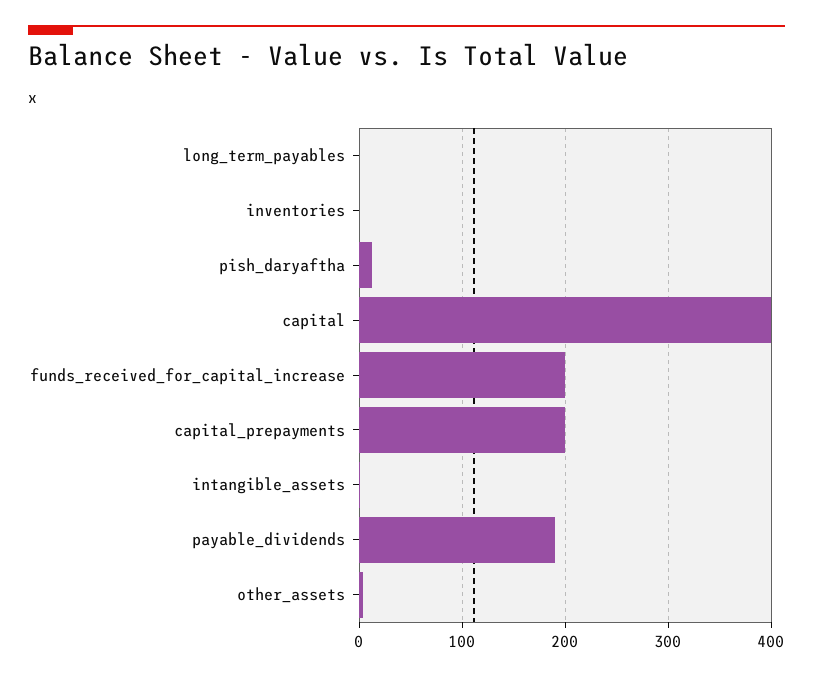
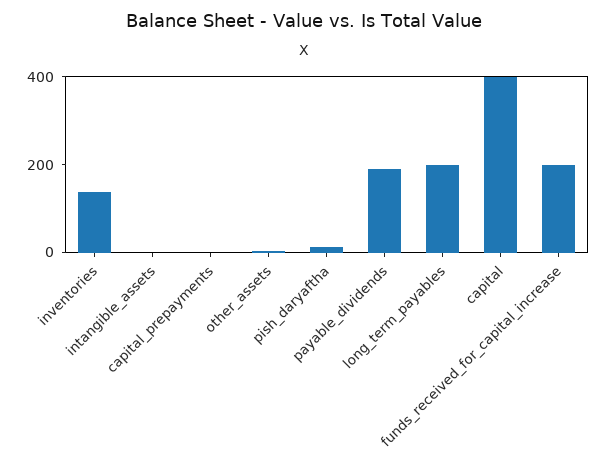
  {
-   "long_term_payables": 0,
+   "long_term_payables": 200,
-   "inventories": 0,
+   "inventories": 150,
    "pish_daryaftha": 10,
    "capital": 400,
    "funds_received_for_capital_increase": 200,
-   "capital_prepayments": 200,
+   "capital_prepayments": 0,
    "intangible_assets": 0,
    "payable_dividends": 190,
    "other_assets": 0
  }

